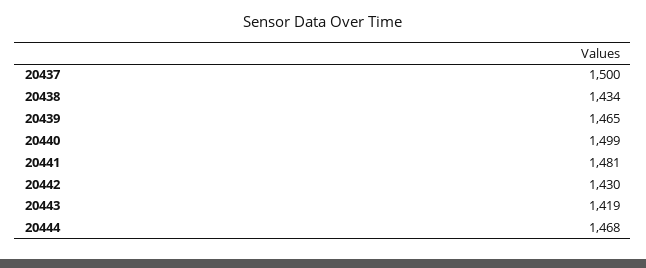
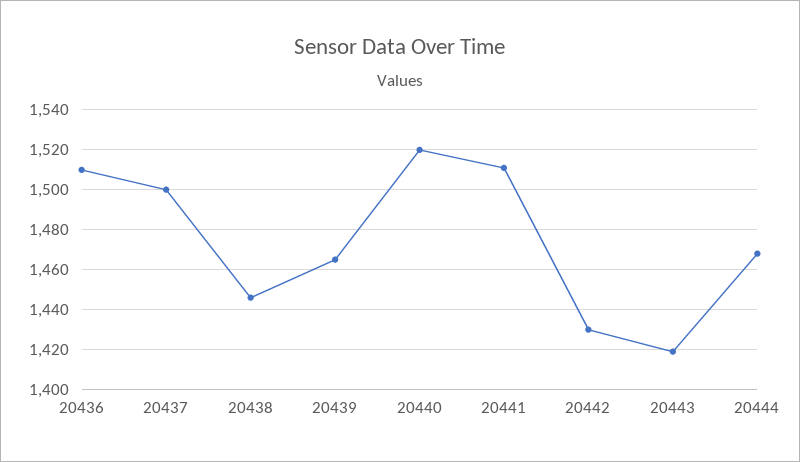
  {
    "20437": 1500,
-   "20438": 1434,
+   "20438": 1445,
    "20439": 1465,
-   "20440": 1499,
+   "20440": 1520,
-   "20441": 1481,
+   "20441": 1510,
    "20442": 1430,
    "20443": 1419,
-   "20444": 1468
+   "20444": 1468,
+   "20436": 1510
  }

